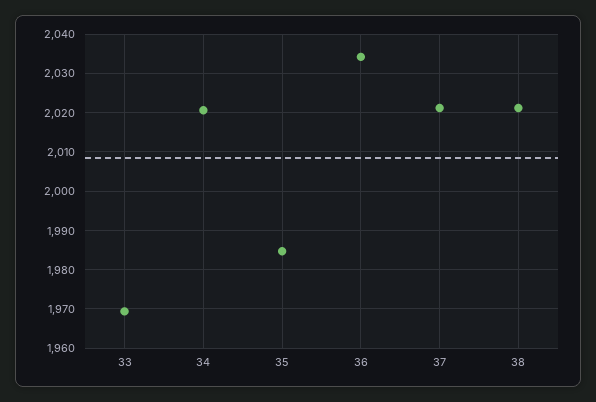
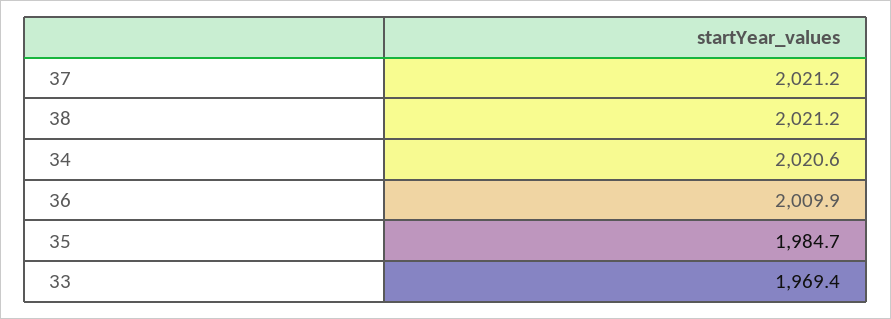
  {
    "33": 1969.4,
    "34": 2020.6,
    "35": 1984.7,
-   "36": 2034,
+   "36": 2009.9,
    "37": 2021.2,
    "38": 2021.2
  }

